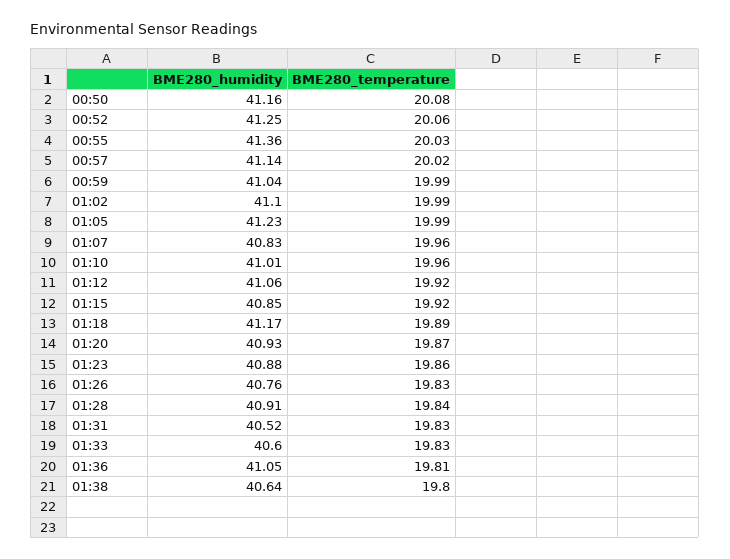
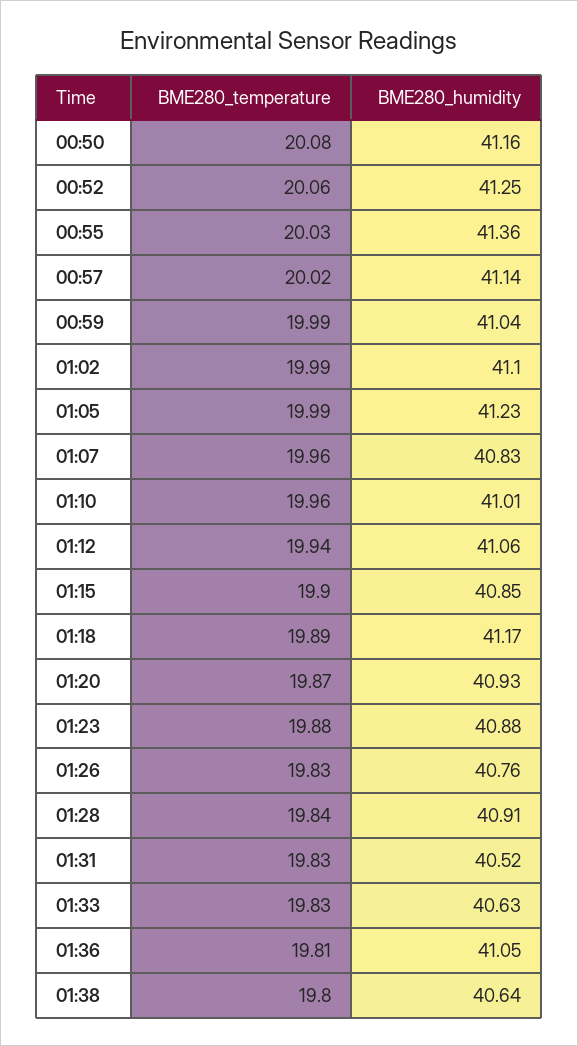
  {
    "BME280_humidity": {
      "00:50": 41.16,
      "00:52": 41.25,
      "00:55": 41.36,
      "00:57": 41.14,
      "00:59": 41.04,
      "01:02": 41.1,
      "01:05": 41.23,
      "01:07": 40.83,
      "01:10": 41.01,
      "01:12": 41.06,
      "01:15": 40.85,
      "01:18": 41.17,
      "01:20": 40.93,
      "01:23": 40.88,
      "01:26": 40.76,
      "01:28": 40.91,
      "01:31": 40.52,
-     "01:33": 40.6,
+     "01:33": 40.63,
      "01:36": 41.05,
      "01:38": 40.64
    },
    "BME280_temperature": {
      "00:50": 20.08,
      "00:52": 20.06,
      "00:55": 20.03,
      "00:57": 20.02,
      "00:59": 19.99,
      "01:02": 19.99,
      "01:05": 19.99,
      "01:07": 19.96,
      "01:10": 19.96,
-     "01:12": 19.92,
+     "01:12": 19.94,
-     "01:15": 19.92,
+     "01:15": 19.9,
      "01:18": 19.89,
      "01:20": 19.87,
-     "01:23": 19.86,
+     "01:23": 19.88,
      "01:26": 19.83,
      "01:28": 19.84,
      "01:31": 19.83,
      "01:33": 19.83,
      "01:36": 19.81,
      "01:38": 19.8
    }
  }

